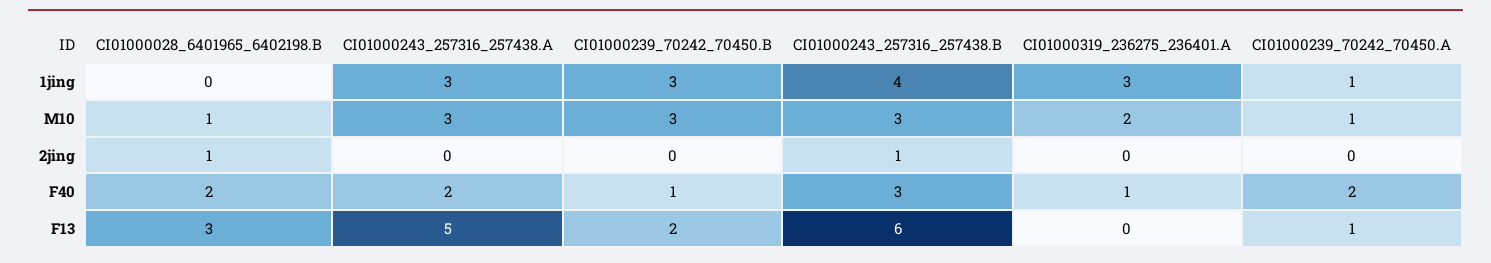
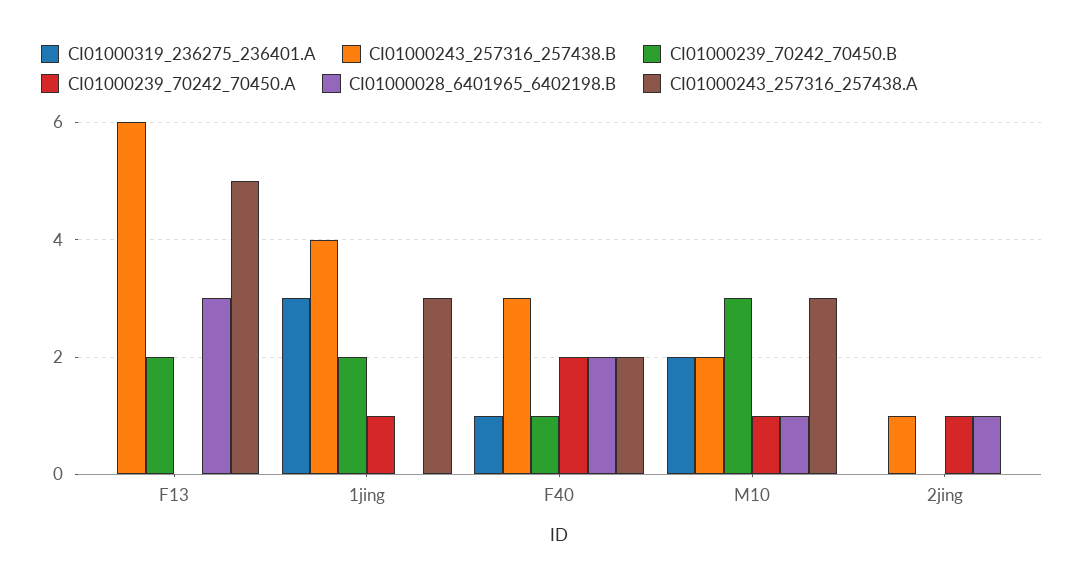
  {
    "CI01000028_6401965_6402198.B": {
      "1jing": 0,
      "M10": 1,
      "2jing": 1,
      "F40": 2,
      "F13": 3
    },
    "CI01000243_257316_257438.A": {
      "1jing": 3,
      "M10": 3,
      "2jing": 0,
      "F40": 2,
      "F13": 5
    },
    "CI01000239_70242_70450.B": {
-     "1jing": 3,
+     "1jing": 2,
      "M10": 3,
      "2jing": 0,
      "F40": 1,
      "F13": 2
    },
    "CI01000243_257316_257438.B": {
      "1jing": 4,
-     "M10": 3,
+     "M10": 2,
      "2jing": 1,
      "F40": 3,
      "F13": 6
    },
    "CI01000319_236275_236401.A": {
      "1jing": 3,
      "M10": 2,
      "2jing": 0,
      "F40": 1,
      "F13": 0
    },
    "CI01000239_70242_70450.A": {
      "1jing": 1,
      "M10": 1,
-     "2jing": 0,
+     "2jing": 1,
      "F40": 2,
-     "F13": 1
+     "F13": 0
    }
  }

